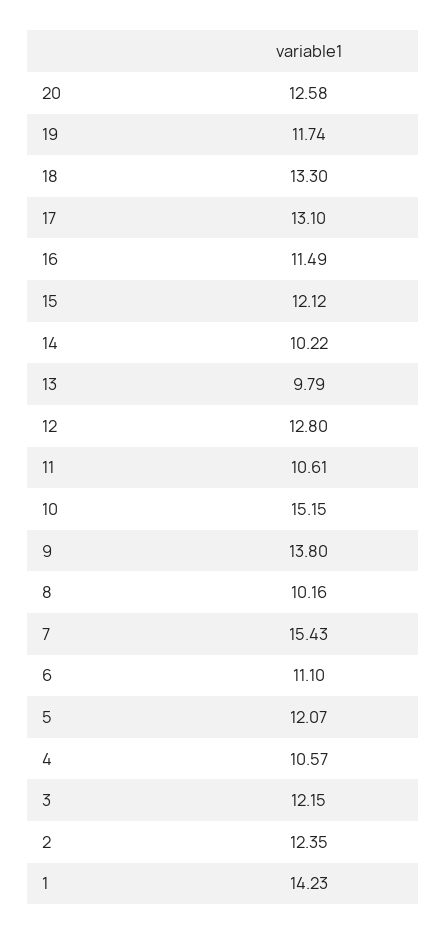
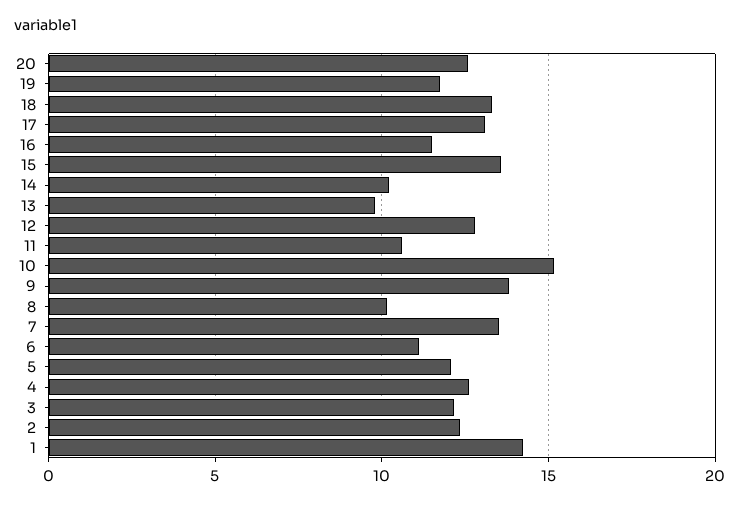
  {
    "20": 12.58,
    "19": 11.74,
    "18": 13.3,
    "17": 13.1,
    "16": 11.49,
-   "15": 12.12,
+   "15": 13.5,
    "14": 10.22,
    "13": 9.79,
    "12": 12.8,
    "11": 10.61,
    "10": 15.15,
    "9": 13.8,
    "8": 10.16,
-   "7": 15.43,
+   "7": 13.5,
    "6": 11.1,
    "5": 12.07,
-   "4": 10.57,
+   "4": 12.5,
    "3": 12.15,
    "2": 12.35,
    "1": 14.23
  }

